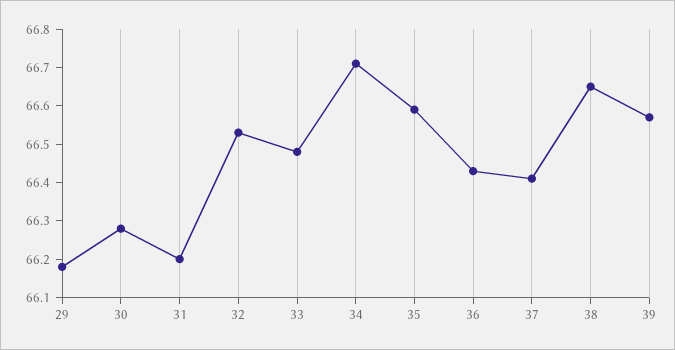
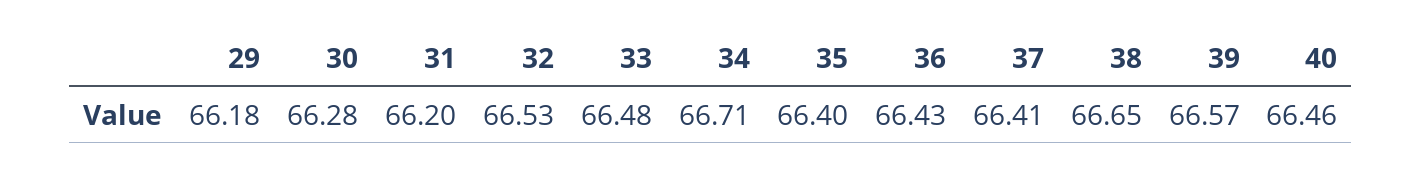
  {
    "29": 66.18,
    "30": 66.28,
    "31": 66.2,
    "32": 66.53,
    "33": 66.48,
    "34": 66.71,
-   "35": 66.6,
+   "35": 66.4,
    "36": 66.43,
    "37": 66.41,
    "38": 66.65,
-   "39": 66.57
+   "39": 66.57,
+   "40": 66.46
  }

